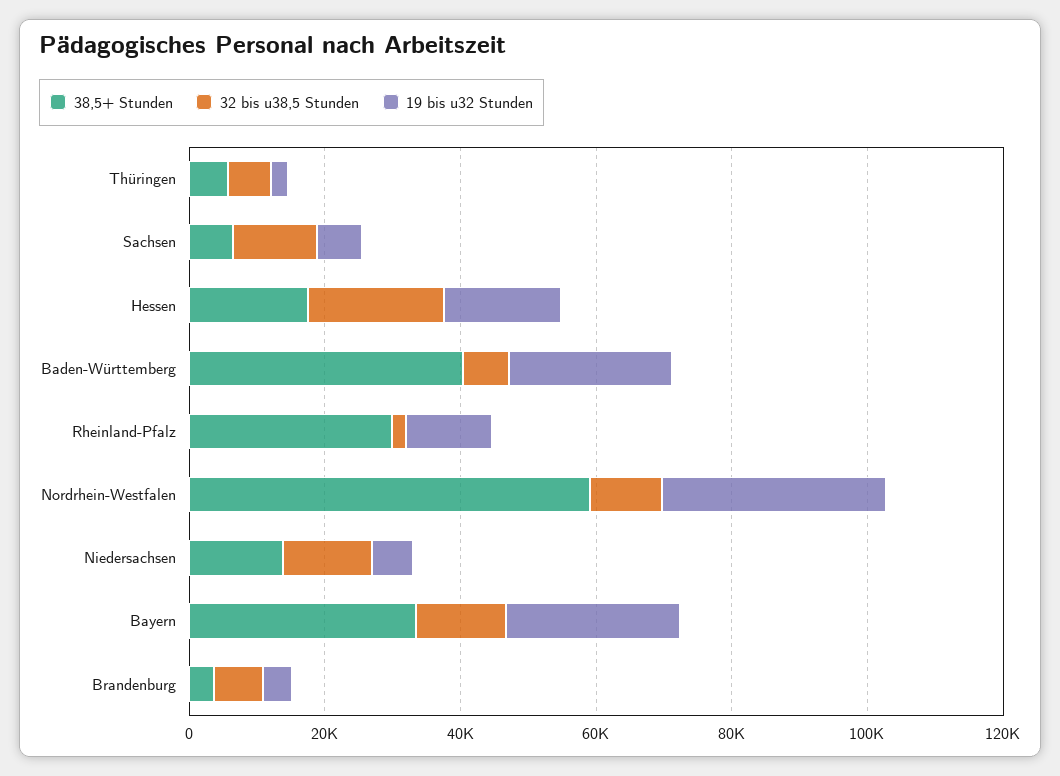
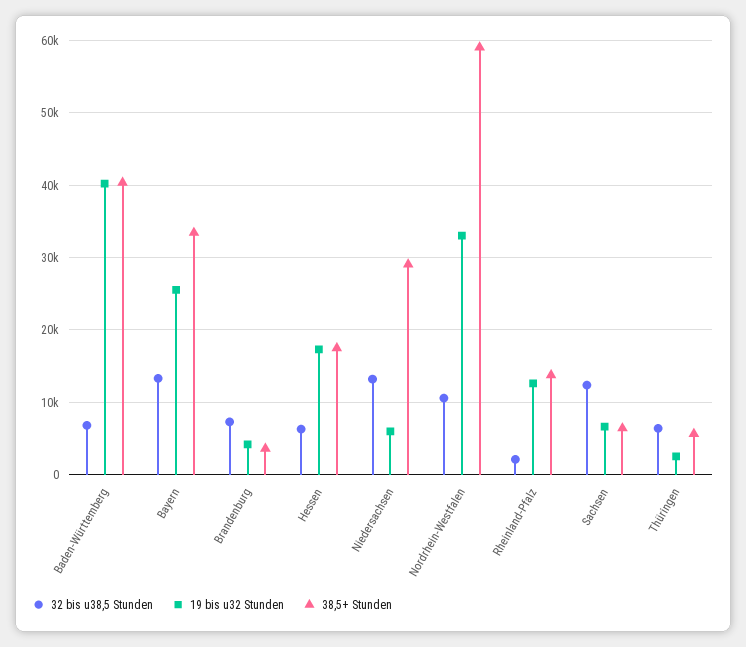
  {
    "38,5+ Stunden": {
      "Thüringen": 6000,
      "Sachsen": 6000,
      "Hessen": 17000,
      "Baden-Württemberg": 40000,
-     "Rheinland-Pfalz": 30000,
+     "Rheinland-Pfalz": 14000,
      "Nordrhein-Westfalen": 59000,
-     "Niedersachsen": 15000,
+     "Niedersachsen": 29000,
      "Bayern": 33000,
      "Brandenburg": 4000
    },
    "32 bis u38,5 Stunden": {
      "Thüringen": 6000,
      "Sachsen": 12000,
-     "Hessen": 20000,
+     "Hessen": 6000,
      "Baden-Württemberg": 7000,
      "Rheinland-Pfalz": 2000,
      "Nordrhein-Westfalen": 11000,
      "Niedersachsen": 13000,
      "Bayern": 13000,
      "Brandenburg": 7000
    },
    "19 bis u32 Stunden": {
      "Thüringen": 3000,
      "Sachsen": 7000,
      "Hessen": 17000,
-     "Baden-Württemberg": 25000,
+     "Baden-Württemberg": 40000,
      "Rheinland-Pfalz": 13000,
      "Nordrhein-Westfalen": 33000,
      "Niedersachsen": 6000,
      "Bayern": 26000,
      "Brandenburg": 4000
    }
  }

